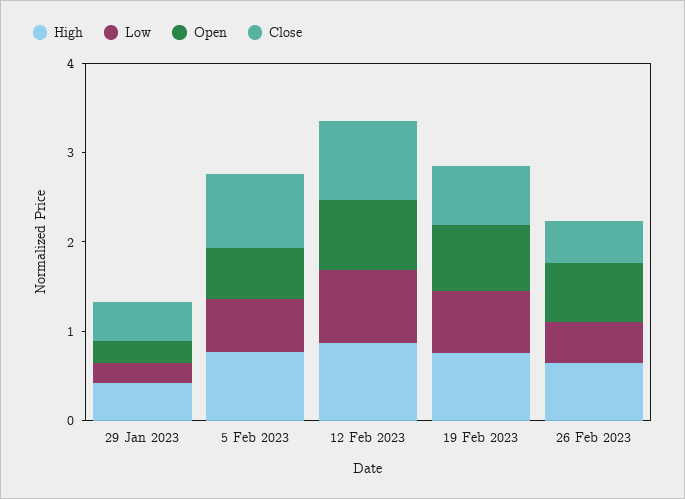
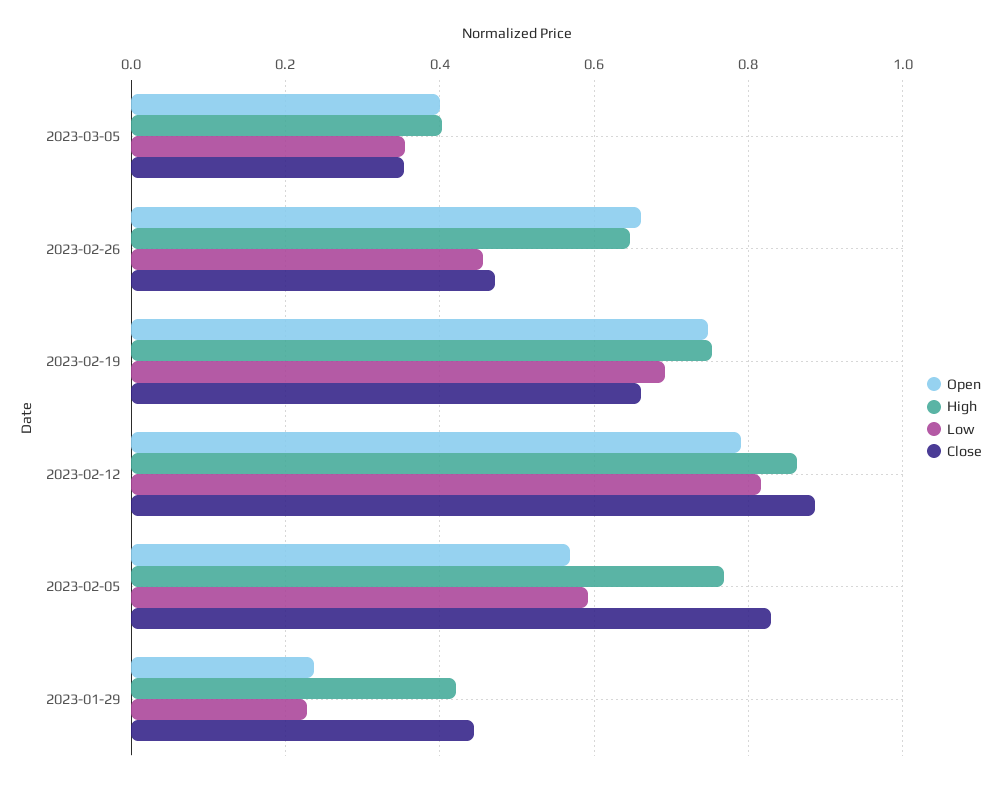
  {
    "High": {
      "29 Jan 2023": 0.42,
      "5 Feb 2023": 0.76,
      "12 Feb 2023": 0.86,
      "19 Feb 2023": 0.76,
-     "26 Feb 2023": 0.64
+     "26 Feb 2023": 0.64,
+     "2023-03-05": 0.4
    },
    "Low": {
      "29 Jan 2023": 0.22,
      "5 Feb 2023": 0.6,
      "12 Feb 2023": 0.82,
      "19 Feb 2023": 0.7,
-     "26 Feb 2023": 0.46
+     "26 Feb 2023": 0.46,
+     "2023-03-05": 0.36
    },
    "Open": {
      "29 Jan 2023": 0.24,
      "5 Feb 2023": 0.56,
      "12 Feb 2023": 0.8,
      "19 Feb 2023": 0.74,
-     "26 Feb 2023": 0.66
+     "26 Feb 2023": 0.66,
+     "2023-03-05": 0.4
    },
    "Close": {
      "29 Jan 2023": 0.44,
      "5 Feb 2023": 0.82,
      "12 Feb 2023": 0.88,
      "19 Feb 2023": 0.66,
-     "26 Feb 2023": 0.48
+     "26 Feb 2023": 0.48,
+     "2023-03-05": 0.36
    }
  }

